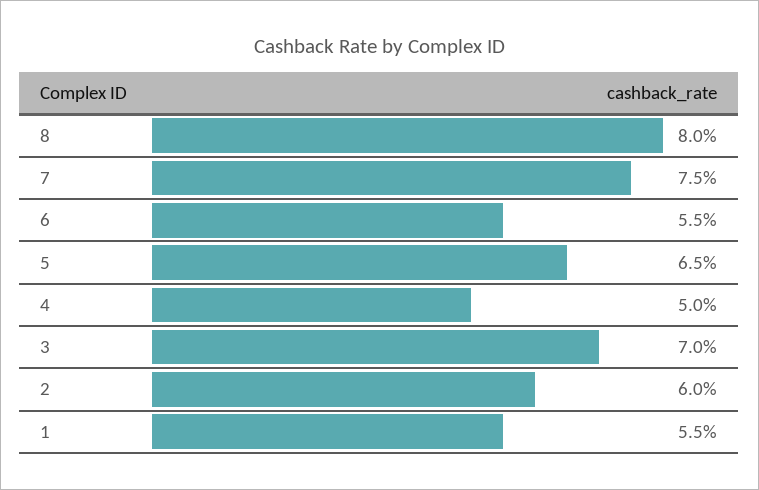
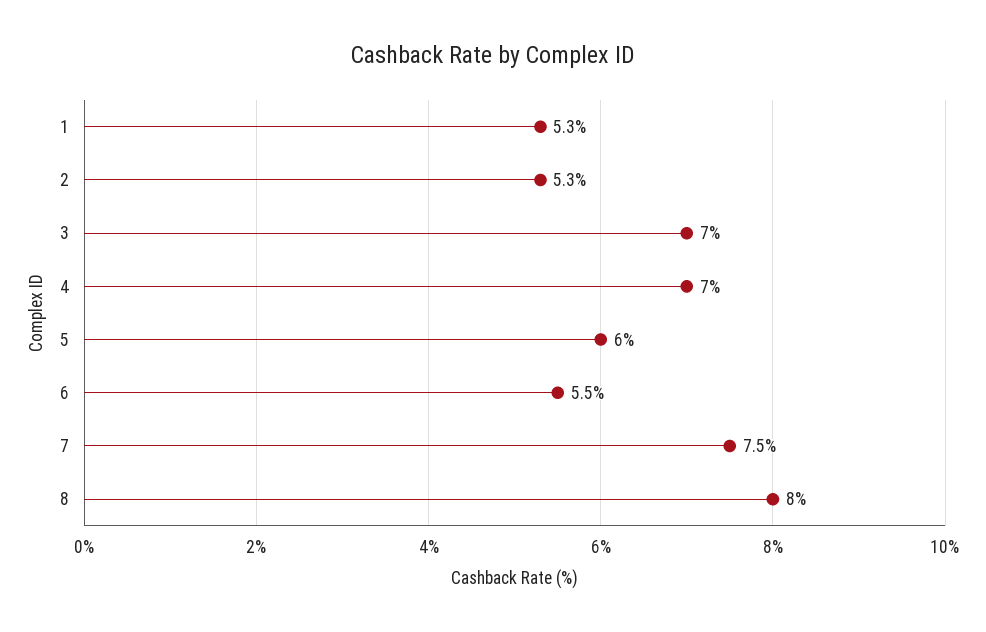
  {
    "8": 8,
    "7": 7.5,
    "6": 5.5,
-   "5": 6.5,
+   "5": 6,
-   "4": 5,
+   "4": 7,
    "3": 7,
-   "2": 6,
+   "2": 5.3,
-   "1": 5.5
+   "1": 5.3
  }

